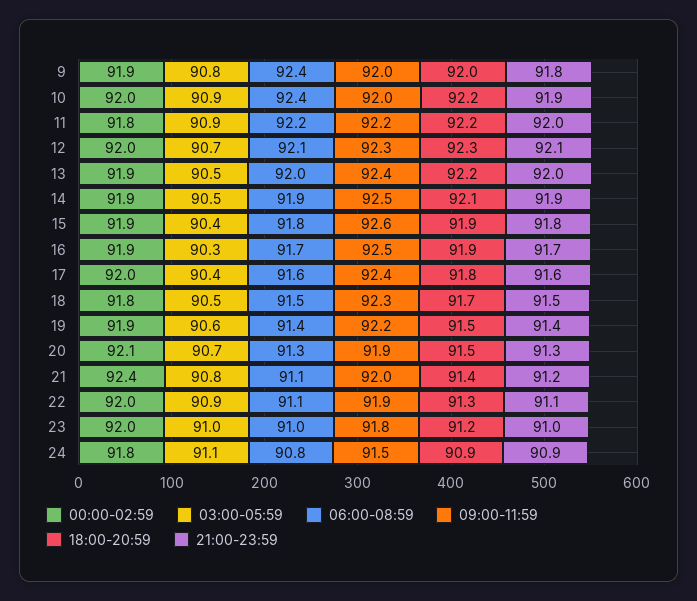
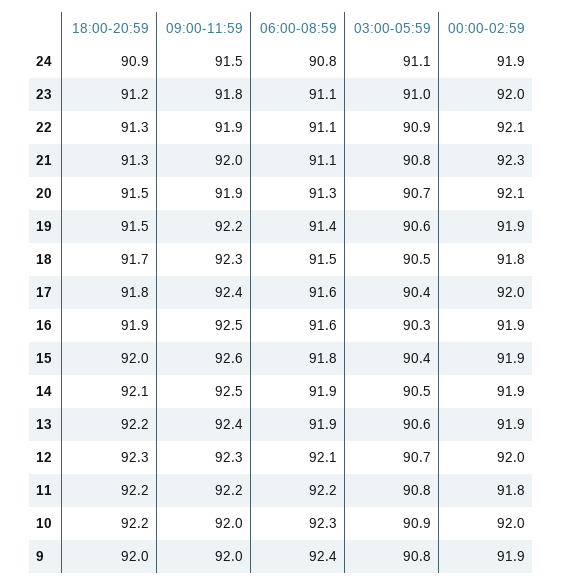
  {
    "00:00-02:59": {
      "9": 91.9,
      "10": 92,
      "11": 91.8,
      "12": 92,
      "13": 91.9,
      "14": 91.9,
      "15": 91.9,
      "16": 91.9,
      "17": 92,
      "18": 91.8,
      "19": 91.9,
      "20": 92.1,
-     "21": 92.4,
+     "21": 92.3,
-     "22": 92,
+     "22": 92.1,
      "23": 92,
-     "24": 91.8
+     "24": 91.9
    },
    "03:00-05:59": {
      "9": 90.8,
      "10": 90.9,
-     "11": 90.9,
+     "11": 90.8,
      "12": 90.7,
-     "13": 90.5,
+     "13": 90.6,
      "14": 90.5,
      "15": 90.4,
      "16": 90.3,
      "17": 90.4,
      "18": 90.5,
      "19": 90.6,
      "20": 90.7,
      "21": 90.8,
      "22": 90.9,
      "23": 91,
      "24": 91.1
    },
    "06:00-08:59": {
      "9": 92.4,
-     "10": 92.4,
+     "10": 92.3,
      "11": 92.2,
      "12": 92.1,
-     "13": 92,
+     "13": 91.9,
      "14": 91.9,
      "15": 91.8,
-     "16": 91.7,
+     "16": 91.6,
      "17": 91.6,
      "18": 91.5,
      "19": 91.4,
      "20": 91.3,
      "21": 91.1,
      "22": 91.1,
-     "23": 91,
+     "23": 91.1,
      "24": 90.8
    },
    "09:00-11:59": {
      "9": 92,
      "10": 92,
      "11": 92.2,
      "12": 92.3,
      "13": 92.4,
      "14": 92.5,
      "15": 92.6,
      "16": 92.5,
      "17": 92.4,
      "18": 92.3,
      "19": 92.2,
      "20": 91.9,
      "21": 92,
      "22": 91.9,
      "23": 91.8,
      "24": 91.5
    },
    "18:00-20:59": {
      "9": 92,
      "10": 92.2,
      "11": 92.2,
      "12": 92.3,
      "13": 92.2,
      "14": 92.1,
-     "15": 91.9,
+     "15": 92,
      "16": 91.9,
      "17": 91.8,
      "18": 91.7,
      "19": 91.5,
      "20": 91.5,
-     "21": 91.4,
+     "21": 91.3,
      "22": 91.3,
      "23": 91.2,
      "24": 90.9
-   },
+   }
-   "21:00-23:59": {
-     "9": 91.8,
-     "10": 91.9,
-     "11": 92,
-     "12": 92.1,
-     "13": 92,
-     "14": 91.9,
-     "15": 91.8,
-     "16": 91.7,
-     "17": 91.6,
-     "18": 91.5,
-     "19": 91.4,
-     "20": 91.3,
-     "21": 91.2,
-     "22": 91.1,
-     "23": 91,
-     "24": 90.9
-   }
  }

